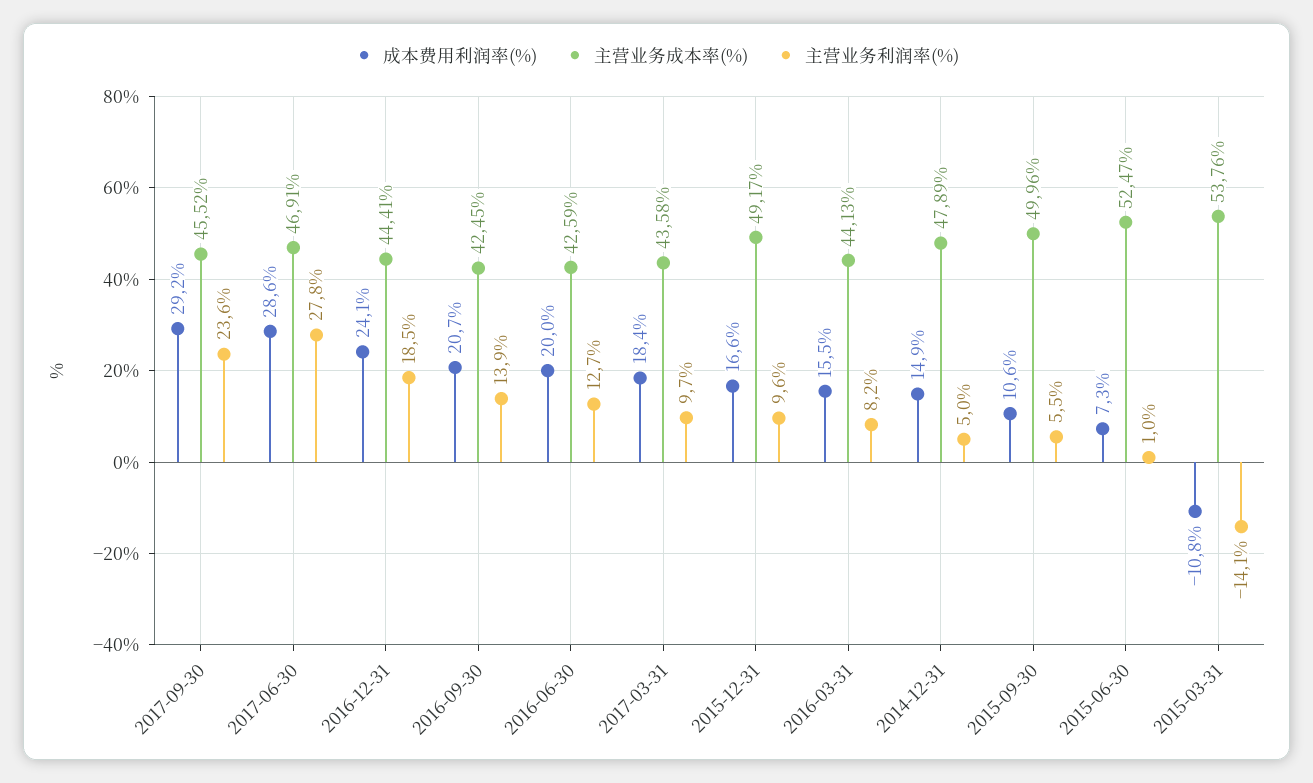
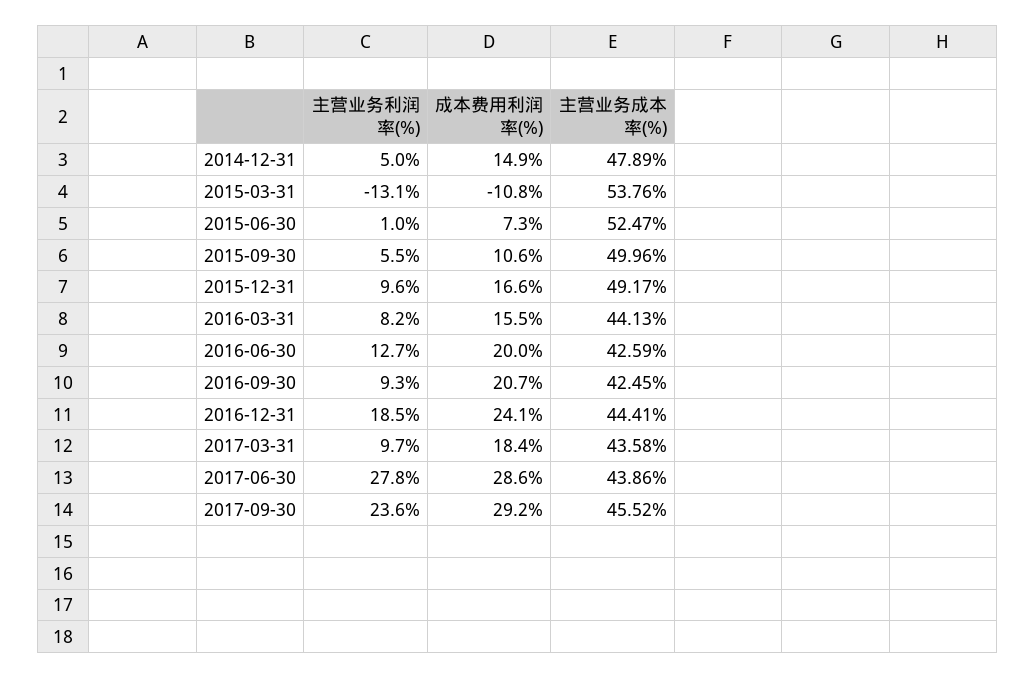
  {
    "成本费用利润率(%)": {
      "2017-09-30": 29.2,
      "2017-06-30": 28.6,
      "2016-12-31": 24.1,
      "2016-09-30": 20.7,
      "2016-06-30": 20,
      "2017-03-31": 18.4,
      "2015-12-31": 16.6,
      "2016-03-31": 15.5,
      "2014-12-31": 14.9,
      "2015-09-30": 10.6,
      "2015-06-30": 7.3,
      "2015-03-31": -10.8
    },
    "主营业务成本率(%)": {
      "2017-09-30": 45.52,
-     "2017-06-30": 46.91,
+     "2017-06-30": 43.86,
      "2016-12-31": 44.41,
      "2016-09-30": 42.45,
      "2016-06-30": 42.59,
      "2017-03-31": 43.58,
      "2015-12-31": 49.17,
      "2016-03-31": 44.13,
      "2014-12-31": 47.89,
      "2015-09-30": 49.96,
      "2015-06-30": 52.47,
      "2015-03-31": 53.76
    },
    "主营业务利润率(%)": {
      "2017-09-30": 23.6,
      "2017-06-30": 27.8,
      "2016-12-31": 18.5,
-     "2016-09-30": 13.9,
+     "2016-09-30": 9.3,
      "2016-06-30": 12.7,
      "2017-03-31": 9.7,
      "2015-12-31": 9.6,
      "2016-03-31": 8.2,
      "2014-12-31": 5,
      "2015-09-30": 5.5,
      "2015-06-30": 1,
-     "2015-03-31": -14.1
+     "2015-03-31": -13.1
    }
  }

